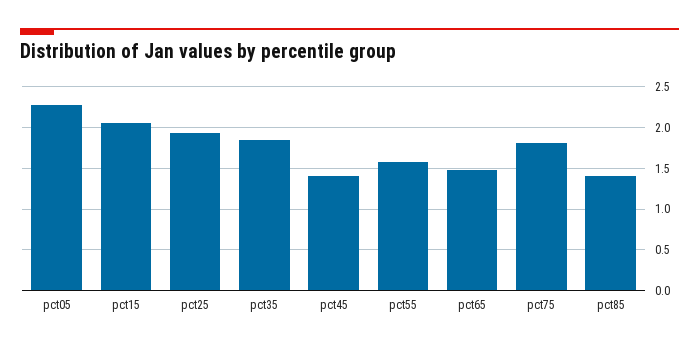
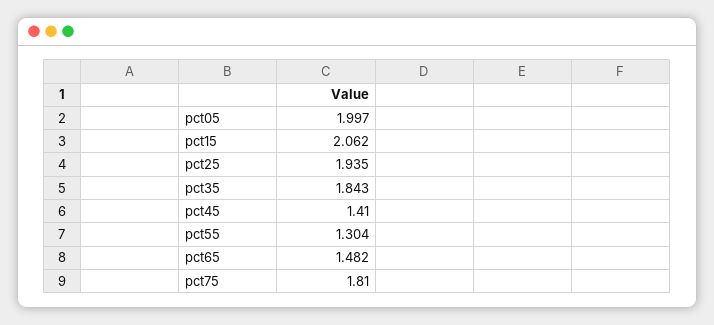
  {
-   "pct05": 2.3,
+   "pct05": 1.997,
    "pct15": 2.062,
    "pct25": 1.935,
    "pct35": 1.843,
    "pct45": 1.41,
-   "pct55": 1.6,
+   "pct55": 1.304,
    "pct65": 1.482,
-   "pct75": 1.81,
+   "pct75": 1.81
-   "pct85": 1.4
  }

